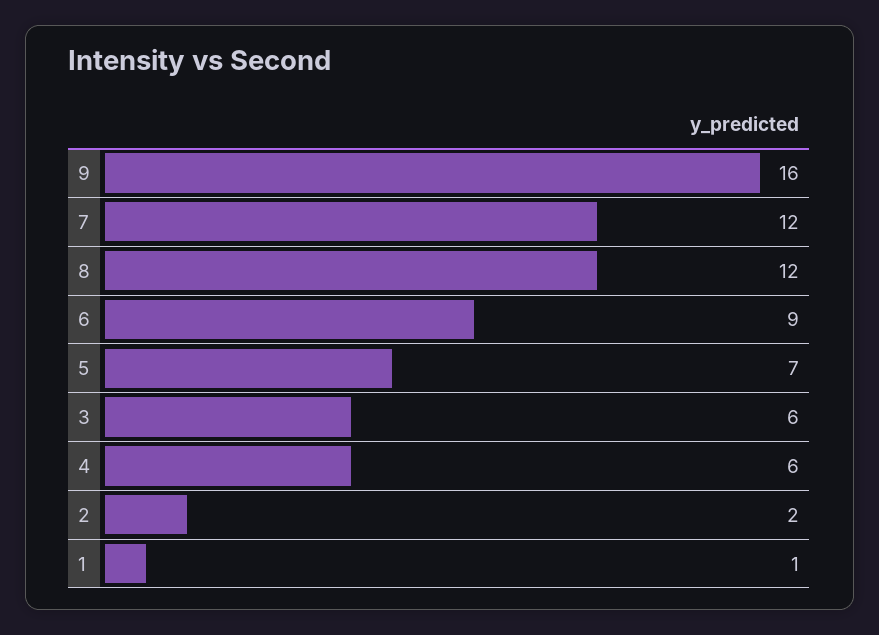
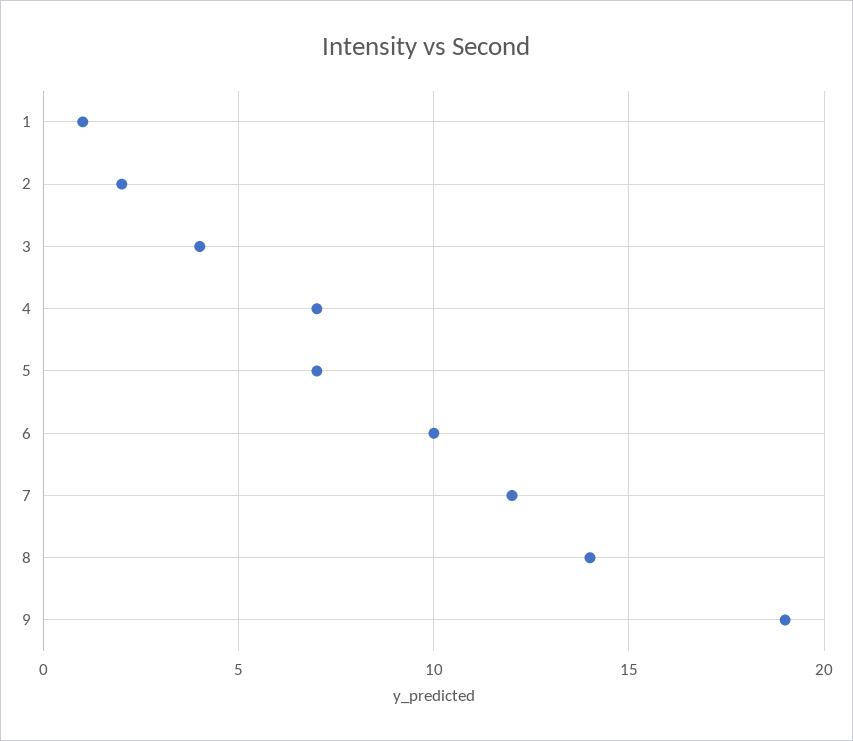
  {
-   "9": 16,
+   "9": 19,
    "7": 12,
-   "8": 12,
+   "8": 14,
-   "6": 9,
+   "6": 10,
    "5": 7,
-   "3": 6,
+   "3": 4,
-   "4": 6,
+   "4": 7,
    "2": 2,
    "1": 1
  }

